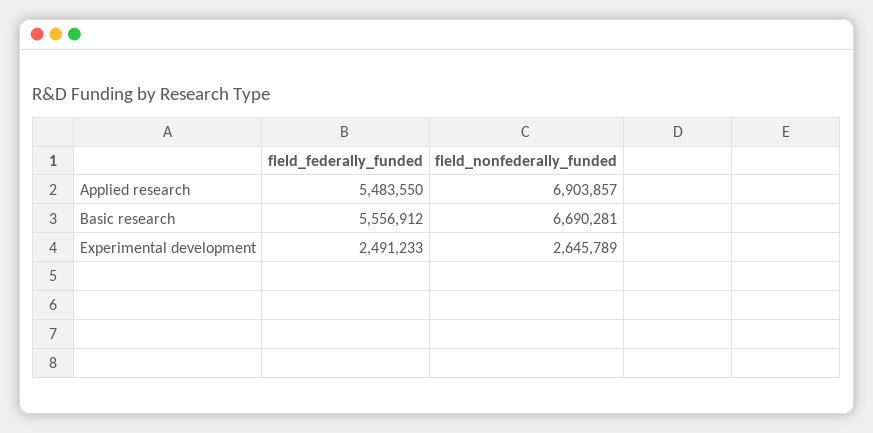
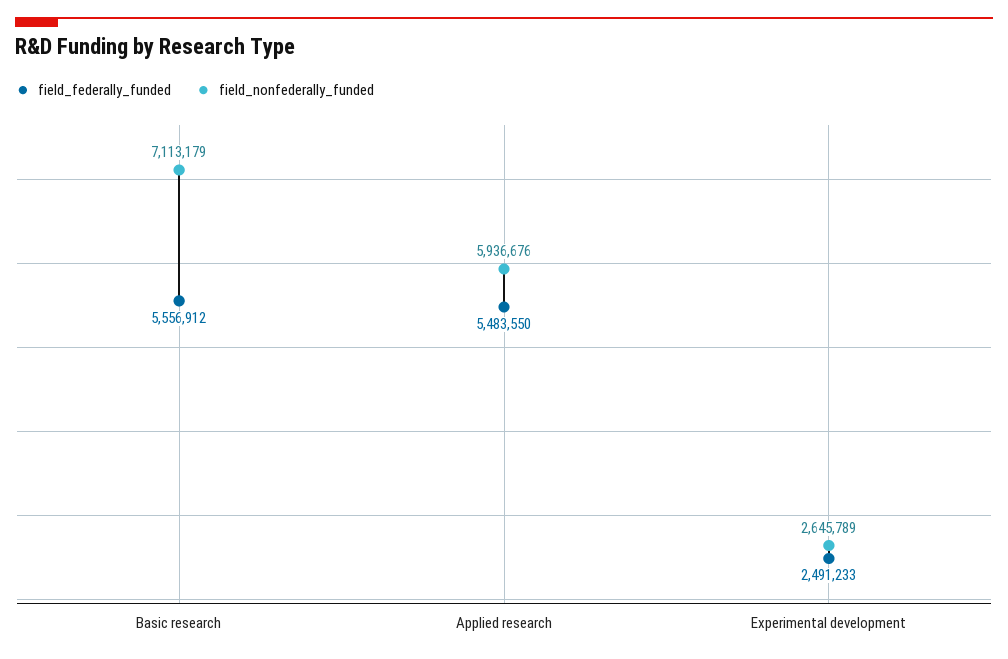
  {
    "field_federally_funded": {
      "Applied research": 5483550,
      "Basic research": 5556912,
      "Experimental development": 2491233
    },
    "field_nonfederally_funded": {
-     "Applied research": 6903857,
+     "Applied research": 5936676,
-     "Basic research": 6690281,
+     "Basic research": 7113179,
      "Experimental development": 2645789
    }
  }

